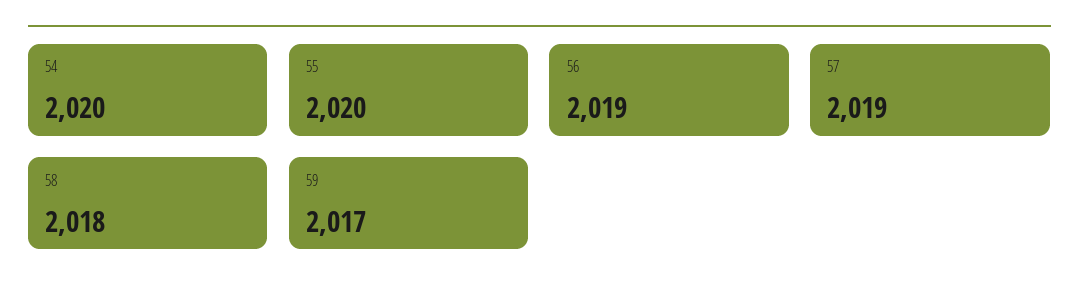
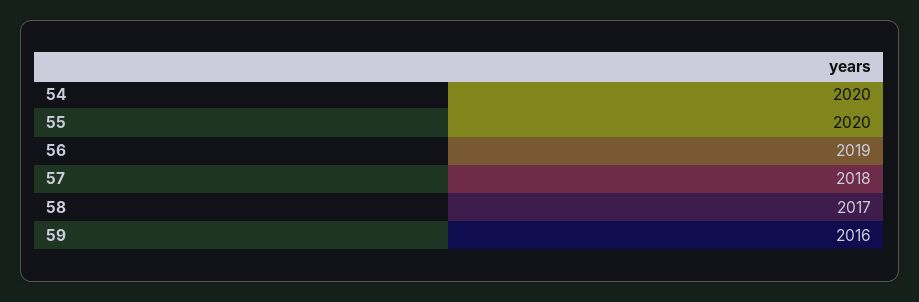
  {
    "54": 2020,
    "55": 2020,
    "56": 2019,
-   "57": 2019,
+   "57": 2018,
-   "58": 2018,
+   "58": 2017,
-   "59": 2017
+   "59": 2016
  }

